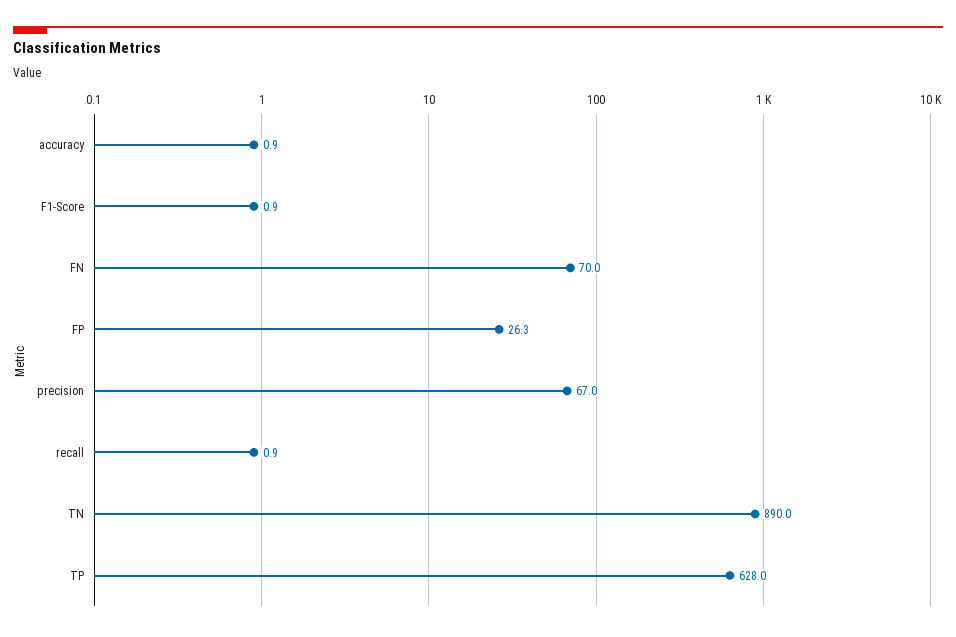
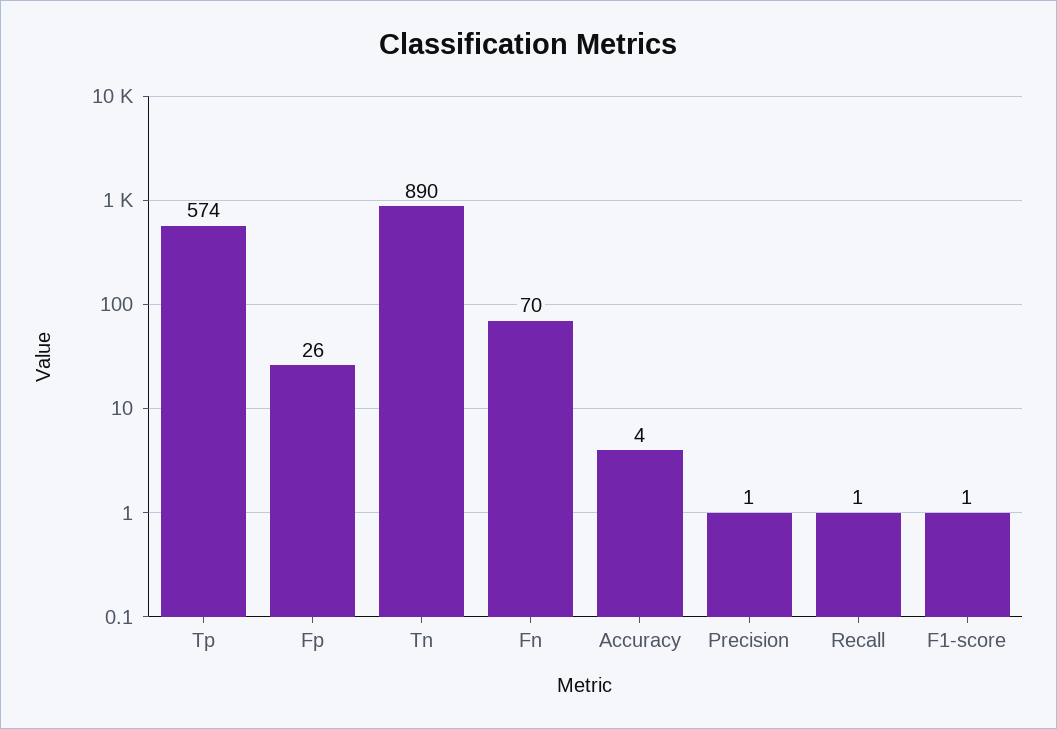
  {
-   "accuracy": 0.9,
+   "accuracy": 4,
    "F1-Score": 0.9,
    "FN": 70,
    "FP": 26.3,
-   "precision": 67,
+   "precision": 1,
    "recall": 0.9,
    "TN": 890,
-   "TP": 628
+   "TP": 574
  }

